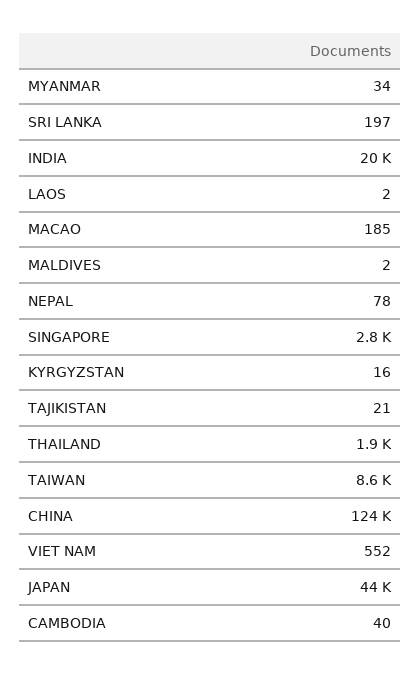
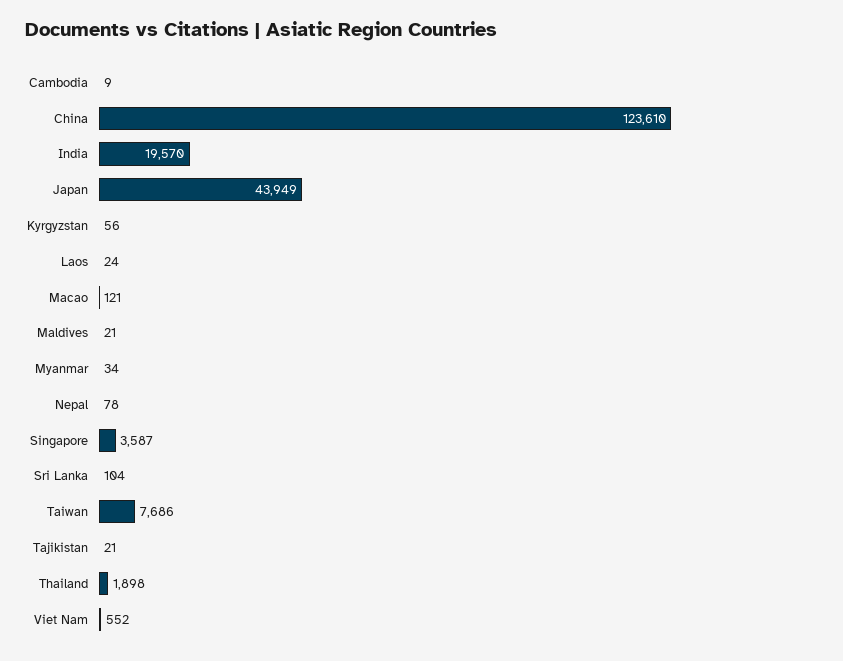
  {
    "MYANMAR": 34,
-   "SRI LANKA": 197,
+   "SRI LANKA": 104,
    "INDIA": 19570,
-   "LAOS": 2,
+   "LAOS": 24,
-   "MACAO": 185,
+   "MACAO": 121,
-   "MALDIVES": 2,
+   "MALDIVES": 21,
    "NEPAL": 78,
-   "SINGAPORE": 2800,
+   "SINGAPORE": 3587,
-   "KYRGYZSTAN": 16,
+   "KYRGYZSTAN": 56,
    "TAJIKISTAN": 21,
    "THAILAND": 1898,
-   "TAIWAN": 8600,
+   "TAIWAN": 7686,
    "CHINA": 123610,
    "VIET NAM": 552,
    "JAPAN": 43949,
-   "CAMBODIA": 40
+   "CAMBODIA": 9
  }

